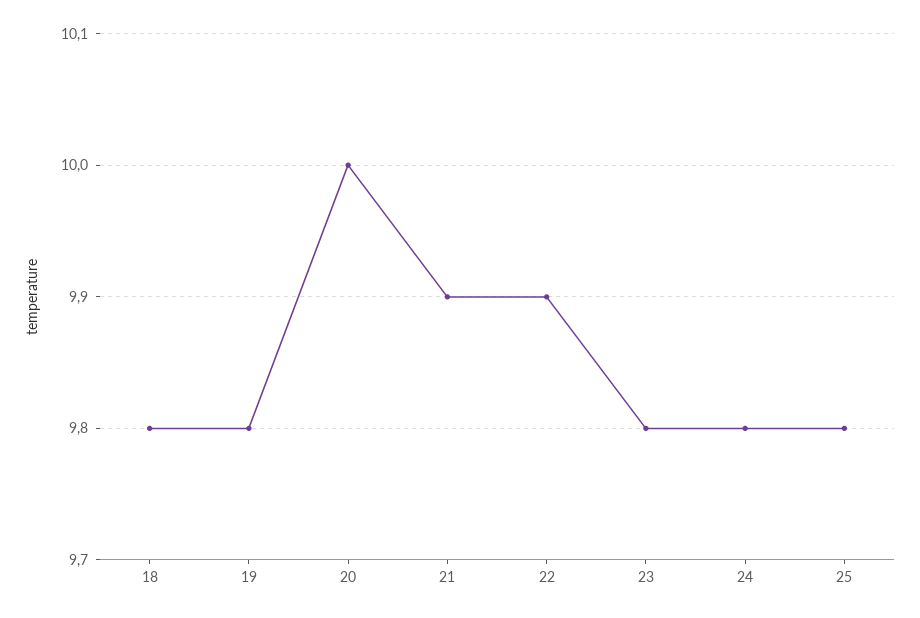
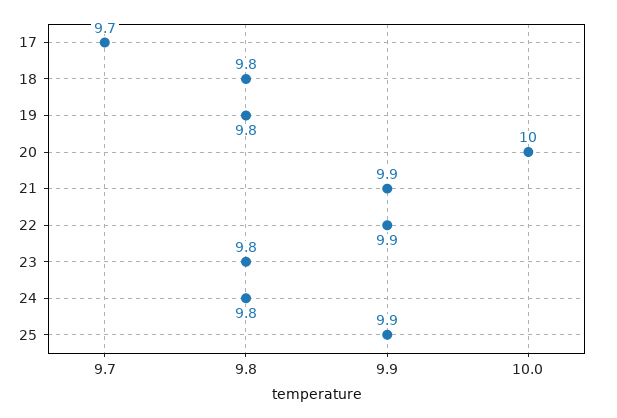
  {
    "18": 9.8,
    "19": 9.8,
    "20": 10,
    "21": 9.9,
    "22": 9.9,
    "23": 9.8,
    "24": 9.8,
-   "25": 9.8
+   "25": 9.9,
+   "17": 9.7
  }

